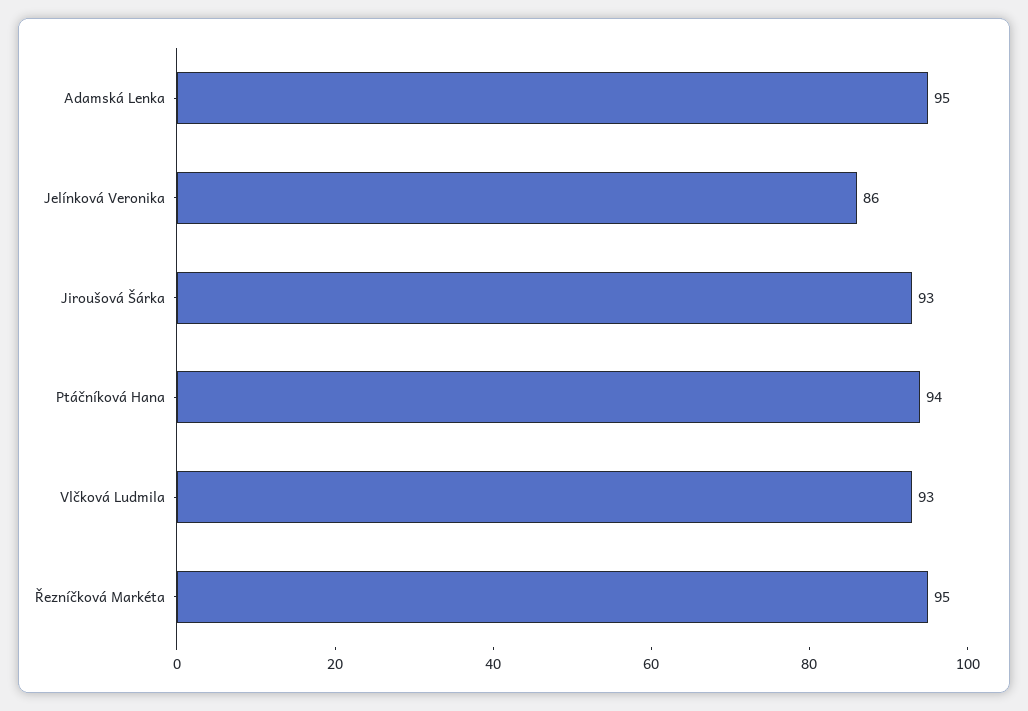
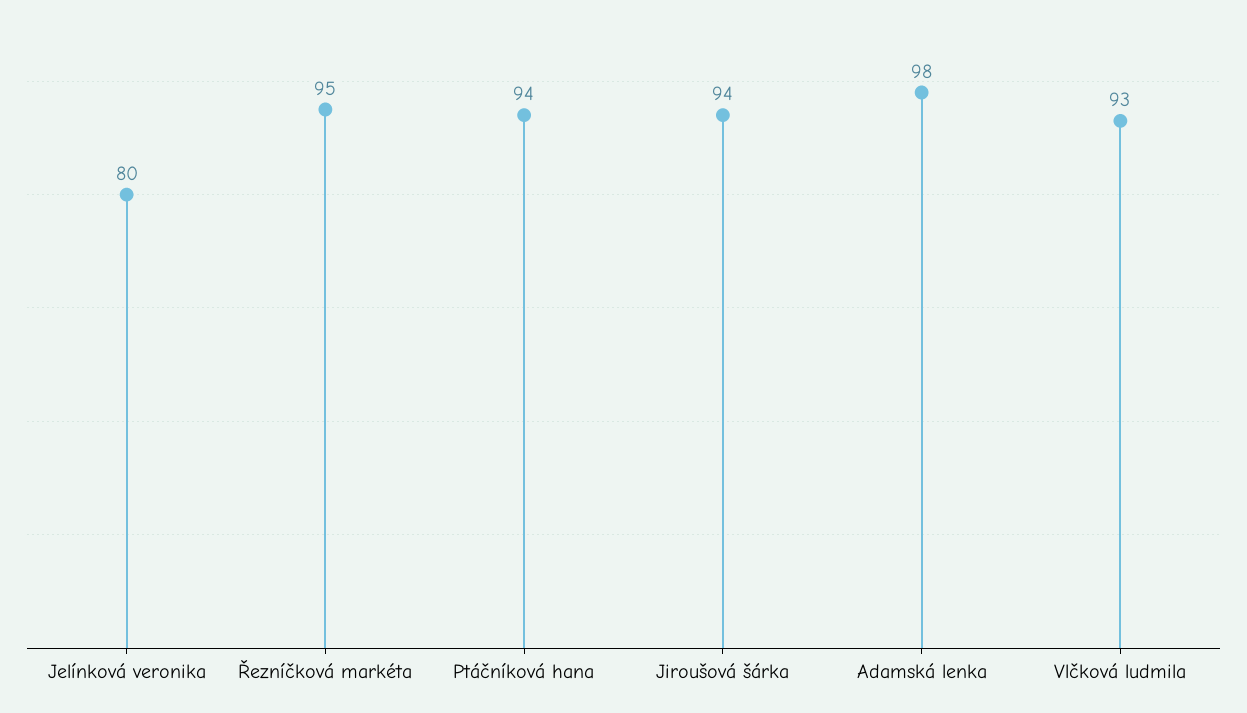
  {
-   "Adamská Lenka": 95,
+   "Adamská Lenka": 98,
-   "Jelínková Veronika": 86,
+   "Jelínková Veronika": 80,
-   "Jiroušová Šárka": 93,
+   "Jiroušová Šárka": 94,
    "Ptáčníková Hana": 94,
    "Vlčková Ludmila": 93,
    "Řezníčková Markéta": 95
  }

